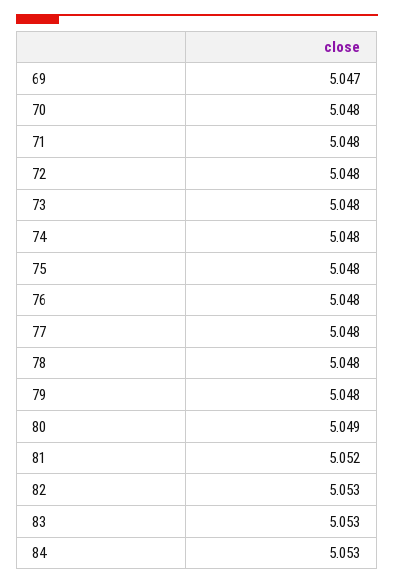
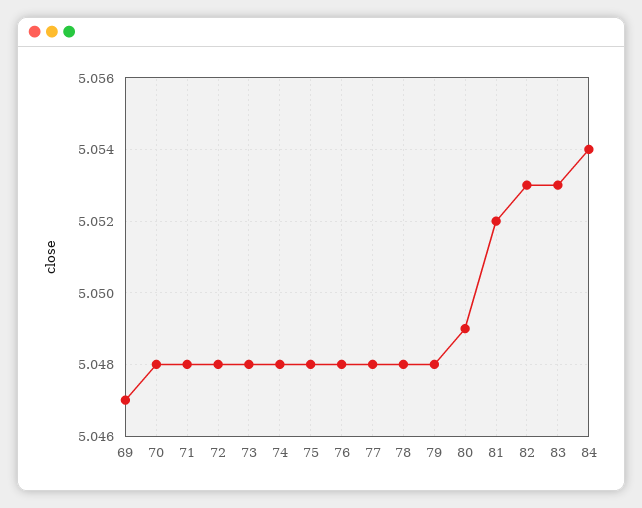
  {
    "69": 5.047,
    "70": 5.048,
    "71": 5.048,
    "72": 5.048,
    "73": 5.048,
    "74": 5.048,
    "75": 5.048,
    "76": 5.048,
    "77": 5.048,
    "78": 5.048,
    "79": 5.048,
    "80": 5.049,
    "81": 5.052,
    "82": 5.053,
    "83": 5.053,
-   "84": 5.053
+   "84": 5.054
  }

